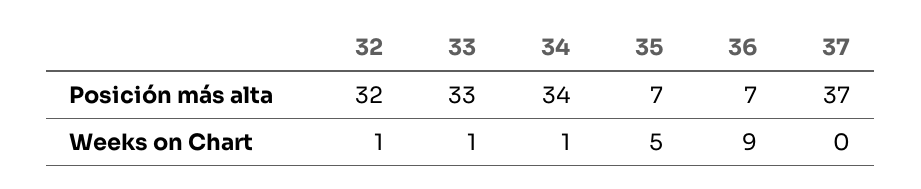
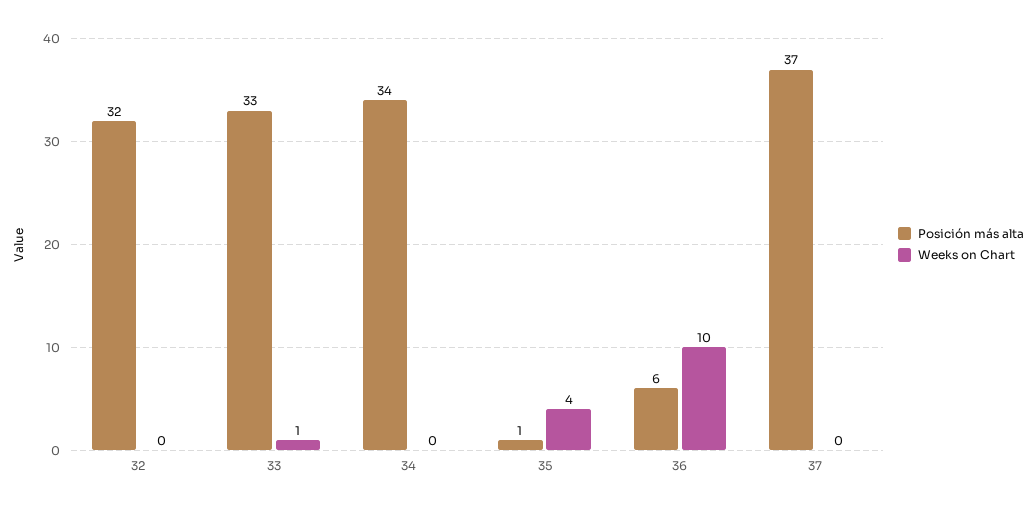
  {
    "Posición más alta": {
      "32": 32,
      "33": 33,
      "34": 34,
-     "35": 7,
+     "35": 1,
-     "36": 7,
+     "36": 6,
      "37": 37
    },
    "Weeks on Chart": {
-     "32": 1,
+     "32": 0,
      "33": 1,
-     "34": 1,
+     "34": 0,
-     "35": 5,
+     "35": 4,
-     "36": 9,
+     "36": 10,
      "37": 0
    }
  }

